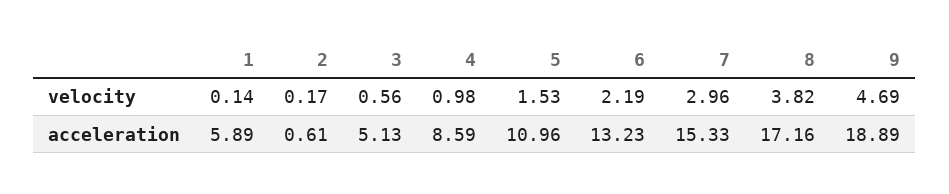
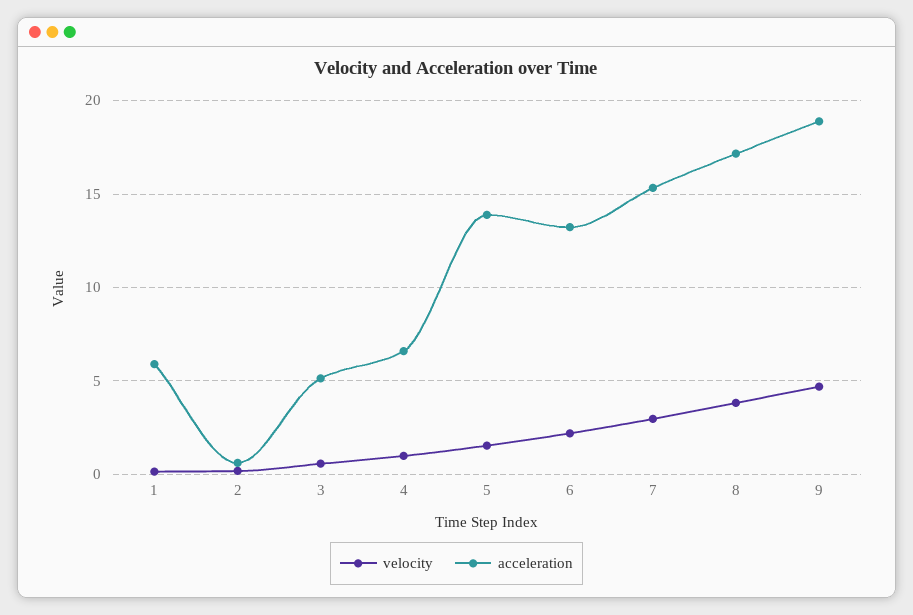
  {
    "velocity": {
      "1": 0.14,
      "2": 0.17,
      "3": 0.56,
      "4": 0.98,
      "5": 1.53,
      "6": 2.19,
      "7": 2.96,
      "8": 3.82,
      "9": 4.69
    },
    "acceleration": {
      "1": 5.89,
      "2": 0.61,
      "3": 5.13,
-     "4": 8.59,
+     "4": 6.5,
-     "5": 10.96,
+     "5": 14,
      "6": 13.23,
      "7": 15.33,
      "8": 17.16,
      "9": 18.89
    }
  }

